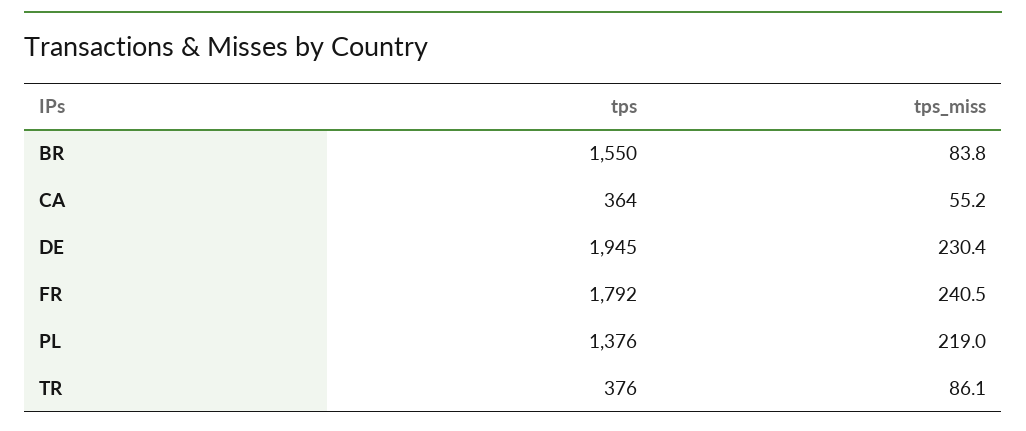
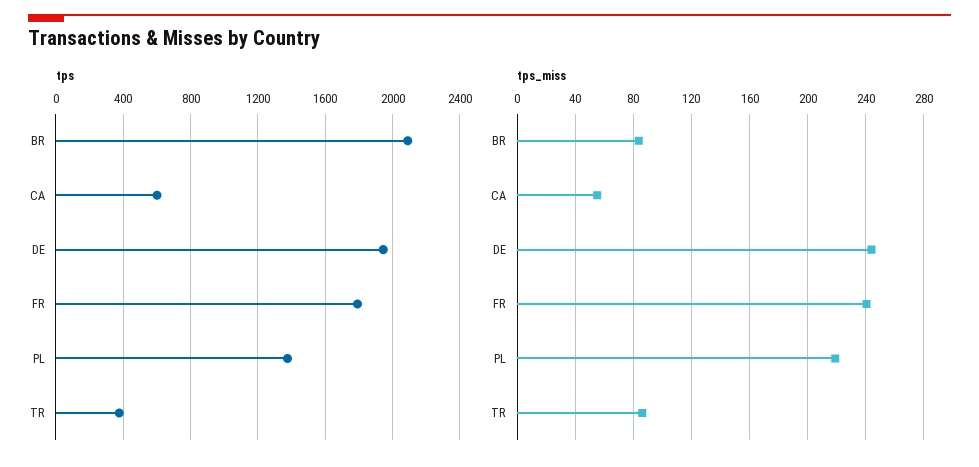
  {
    "tps": {
-     "BR": 1550,
+     "BR": 2100,
-     "CA": 364,
+     "CA": 600,
      "DE": 1945,
      "FR": 1792,
      "PL": 1376,
      "TR": 376
    },
    "tps_miss": {
      "BR": 83.8,
      "CA": 55.2,
-     "DE": 230.4,
+     "DE": 245,
      "FR": 240.5,
      "PL": 219,
      "TR": 86.1
    }
  }

